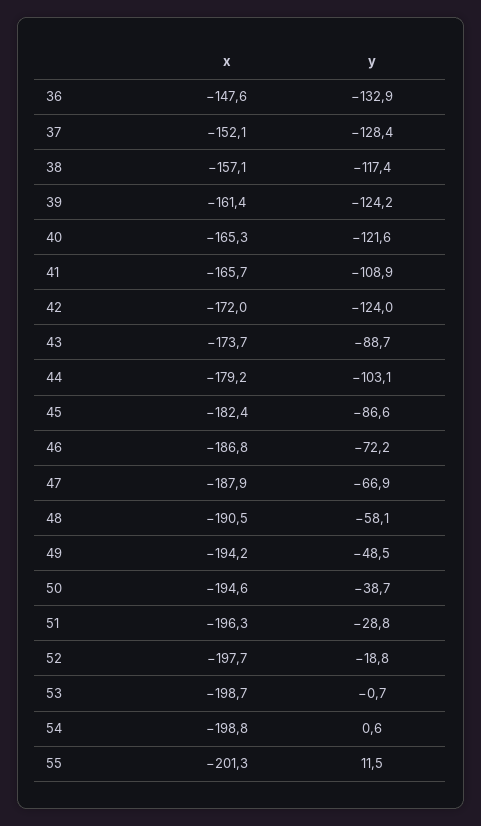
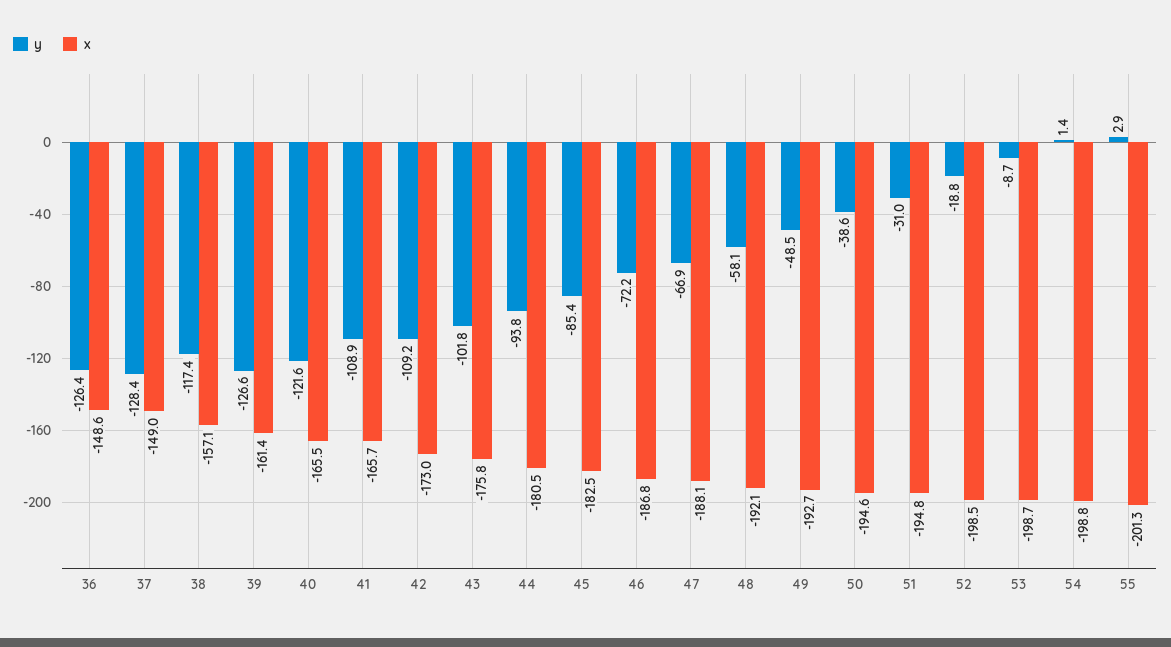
  {
    "x": {
-     "36": -147.6,
+     "36": -148.6,
-     "37": -152.1,
+     "37": -149,
      "38": -157.1,
      "39": -161.4,
-     "40": -165.3,
+     "40": -165.5,
      "41": -165.7,
-     "42": -172,
+     "42": -173,
-     "43": -173.7,
+     "43": -175.8,
-     "44": -179.2,
+     "44": -180.5,
-     "45": -182.4,
+     "45": -182.5,
      "46": -186.8,
-     "47": -187.9,
+     "47": -188.1,
-     "48": -190.5,
+     "48": -192.1,
-     "49": -194.2,
+     "49": -192.7,
      "50": -194.6,
-     "51": -196.3,
+     "51": -194.8,
-     "52": -197.7,
+     "52": -198.5,
      "53": -198.7,
      "54": -198.8,
      "55": -201.3
    },
    "y": {
-     "36": -132.9,
+     "36": -126.4,
      "37": -128.4,
      "38": -117.4,
-     "39": -124.2,
+     "39": -126.6,
      "40": -121.6,
      "41": -108.9,
-     "42": -124,
+     "42": -109.2,
-     "43": -88.7,
+     "43": -101.8,
-     "44": -103.1,
+     "44": -93.8,
-     "45": -86.6,
+     "45": -85.4,
      "46": -72.2,
      "47": -66.9,
      "48": -58.1,
      "49": -48.5,
-     "50": -38.7,
+     "50": -38.6,
-     "51": -28.8,
+     "51": -31,
      "52": -18.8,
-     "53": -0.7,
+     "53": -8.7,
-     "54": 0.6,
+     "54": 1.4,
-     "55": 11.5
+     "55": 2.9
    }
  }

